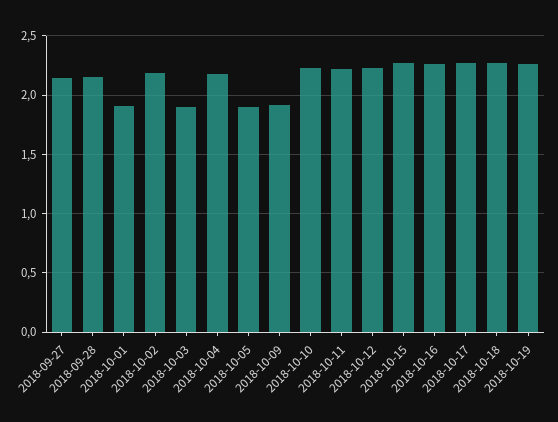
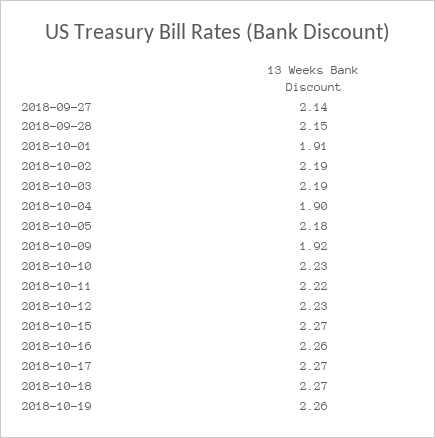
  {
    "2018-09-27": 2.14,
    "2018-09-28": 2.15,
    "2018-10-01": 1.91,
    "2018-10-02": 2.19,
-   "2018-10-03": 1.9,
+   "2018-10-03": 2.19,
-   "2018-10-04": 2.2,
+   "2018-10-04": 1.9,
-   "2018-10-05": 1.9,
+   "2018-10-05": 2.18,
    "2018-10-09": 1.92,
    "2018-10-10": 2.23,
    "2018-10-11": 2.22,
    "2018-10-12": 2.23,
    "2018-10-15": 2.27,
    "2018-10-16": 2.26,
    "2018-10-17": 2.27,
    "2018-10-18": 2.27,
    "2018-10-19": 2.26
  }

